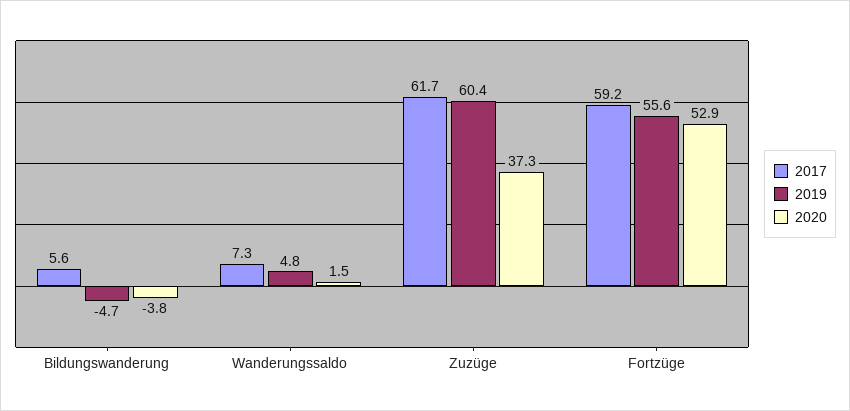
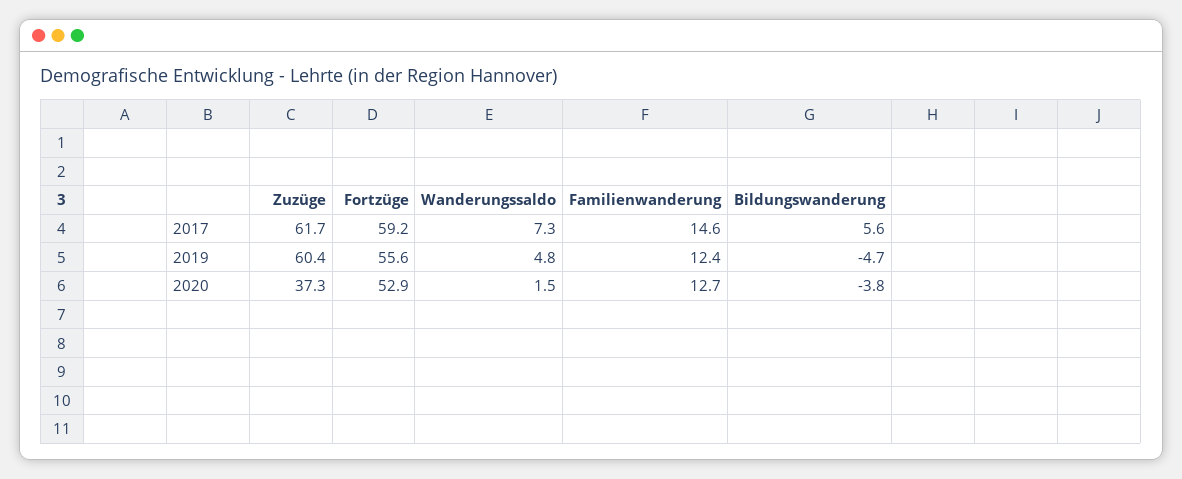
  {
    "2017": {
      "Bildungswanderung": 5.6,
      "Wanderungssaldo": 7.3,
      "Zuzüge": 61.7,
-     "Fortzüge": 59.2
+     "Fortzüge": 59.2,
+     "Familienwanderung": 14.6
    },
    "2019": {
      "Bildungswanderung": -4.7,
      "Wanderungssaldo": 4.8,
      "Zuzüge": 60.4,
-     "Fortzüge": 55.6
+     "Fortzüge": 55.6,
+     "Familienwanderung": 12.4
    },
    "2020": {
      "Bildungswanderung": -3.8,
      "Wanderungssaldo": 1.5,
      "Zuzüge": 37.3,
-     "Fortzüge": 52.9
+     "Fortzüge": 52.9,
+     "Familienwanderung": 12.7
    }
  }

